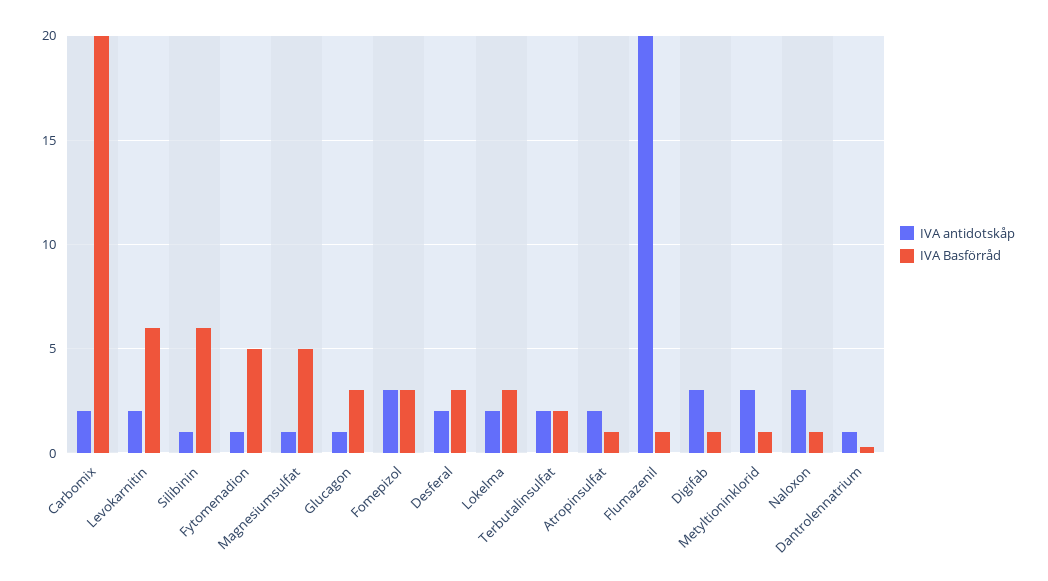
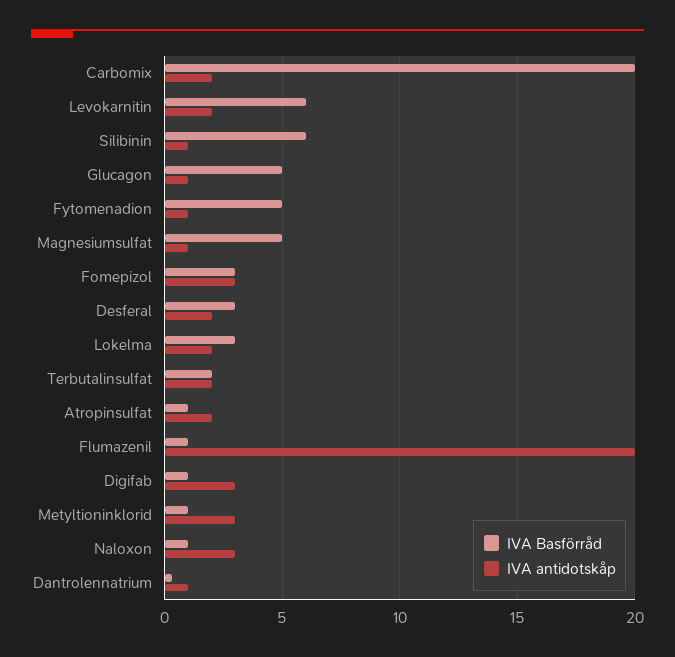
  {
    "IVA antidotskåp": {
      "Carbomix": 2,
      "Levokarnitin": 2,
      "Silibinin": 1,
      "Fytomenadion": 1,
      "Magnesiumsulfat": 1,
      "Glucagon": 1,
      "Fomepizol": 3,
      "Desferal": 2,
      "Lokelma": 2,
      "Terbutalinsulfat": 2,
      "Atropinsulfat": 2,
      "Flumazenil": 20,
      "Digifab": 3,
      "Metyltioninklorid": 3,
      "Naloxon": 3,
      "Dantrolennatrium": 1
    },
    "IVA Basförråd": {
      "Carbomix": 20,
      "Levokarnitin": 6,
      "Silibinin": 6,
      "Fytomenadion": 5,
      "Magnesiumsulfat": 5,
-     "Glucagon": 3,
+     "Glucagon": 5,
      "Fomepizol": 3,
      "Desferal": 3,
      "Lokelma": 3,
      "Terbutalinsulfat": 2,
      "Atropinsulfat": 1,
      "Flumazenil": 1,
      "Digifab": 1,
      "Metyltioninklorid": 1,
      "Naloxon": 1,
      "Dantrolennatrium": 0.5
    }
  }

